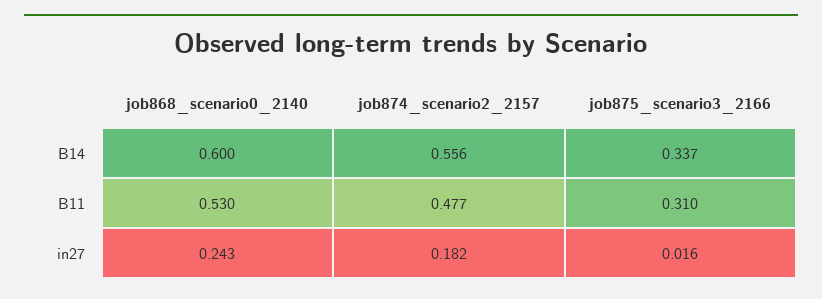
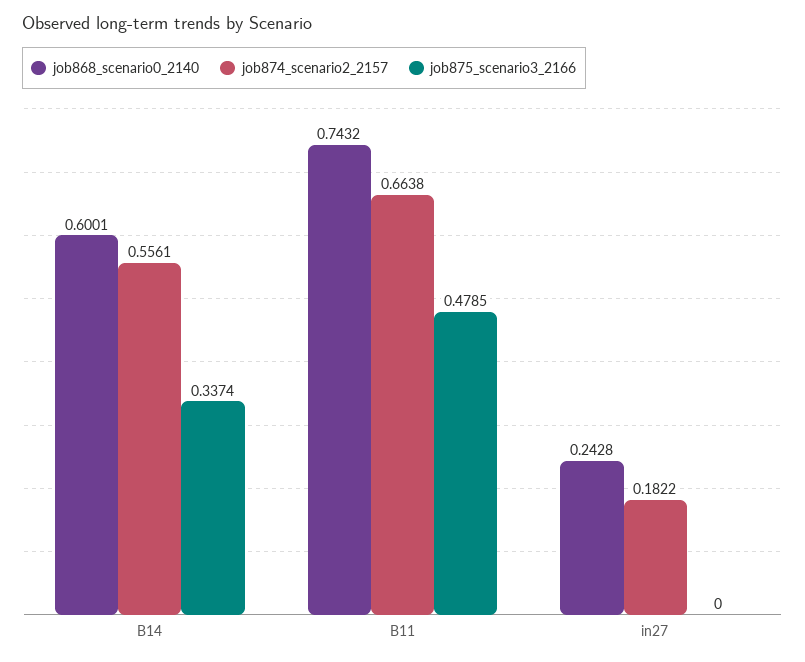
  {
    "job868_scenario0_2140": {
      "B14": 0.6001,
-     "B11": 0.53,
+     "B11": 0.7432,
      "in27": 0.2428
    },
    "job874_scenario2_2157": {
      "B14": 0.5561,
-     "B11": 0.477,
+     "B11": 0.6638,
      "in27": 0.1822
    },
    "job875_scenario3_2166": {
      "B14": 0.3374,
-     "B11": 0.31,
+     "B11": 0.4785,
-     "in27": 0.016
+     "in27": 0
    }
  }

